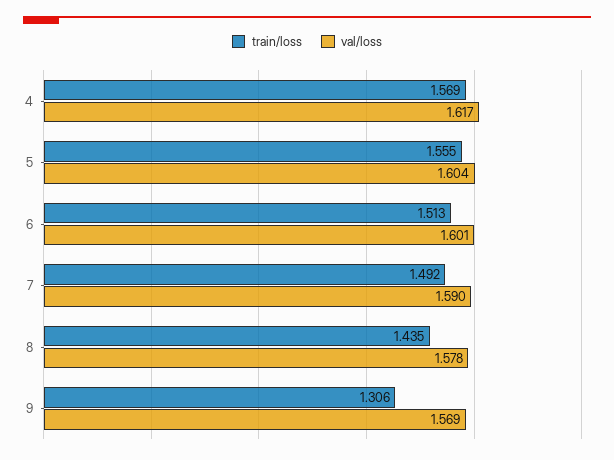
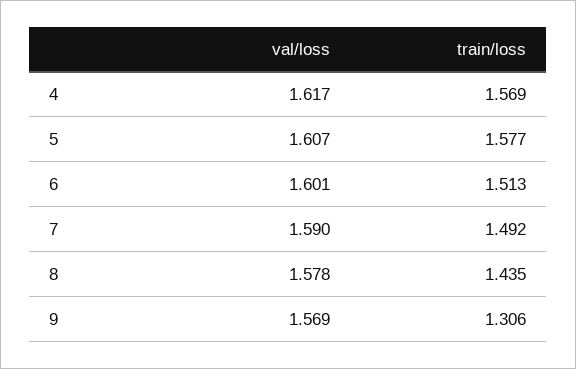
  {
    "train/loss": {
      "4": 1.569,
-     "5": 1.555,
+     "5": 1.577,
      "6": 1.513,
      "7": 1.492,
      "8": 1.435,
      "9": 1.306
    },
    "val/loss": {
      "4": 1.617,
-     "5": 1.604,
+     "5": 1.607,
      "6": 1.601,
      "7": 1.59,
      "8": 1.578,
      "9": 1.569
    }
  }

